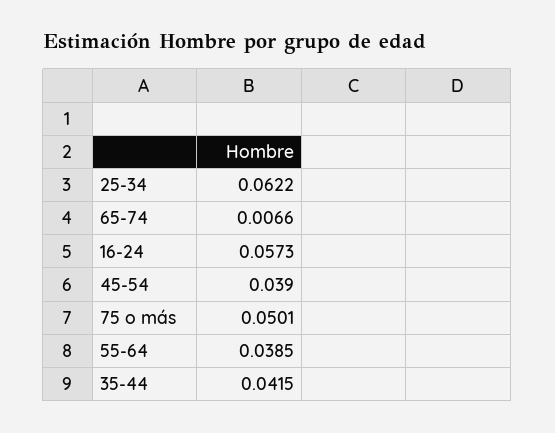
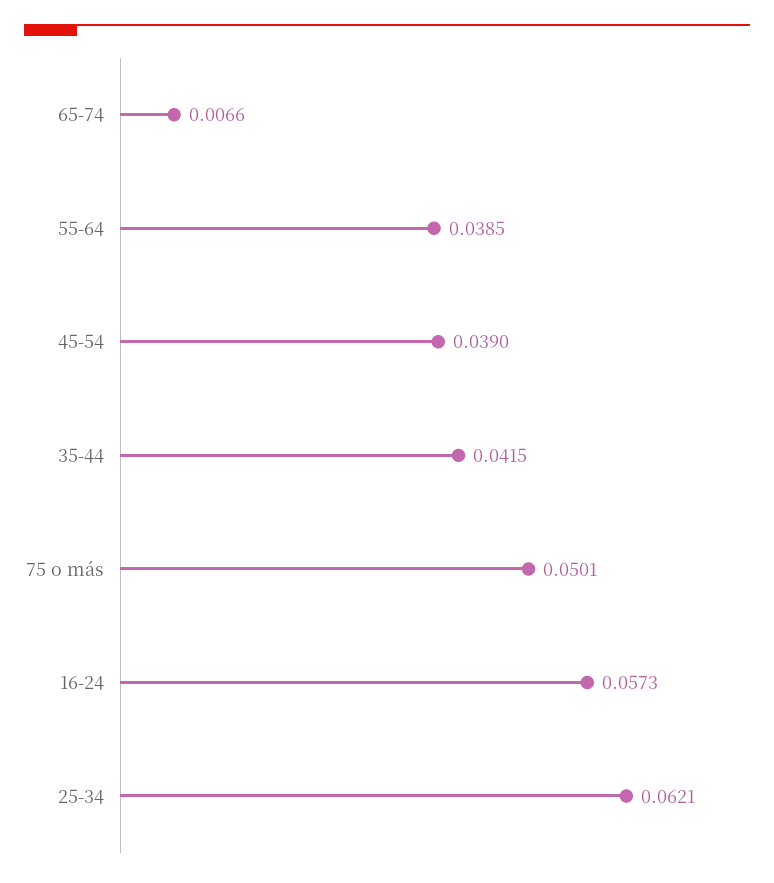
  {
-   "25-34": 0.0622,
+   "25-34": 0.0621,
    "65-74": 0.0066,
    "16-24": 0.0573,
    "45-54": 0.039,
    "75 o más": 0.0501,
    "55-64": 0.0385,
    "35-44": 0.0415
  }

